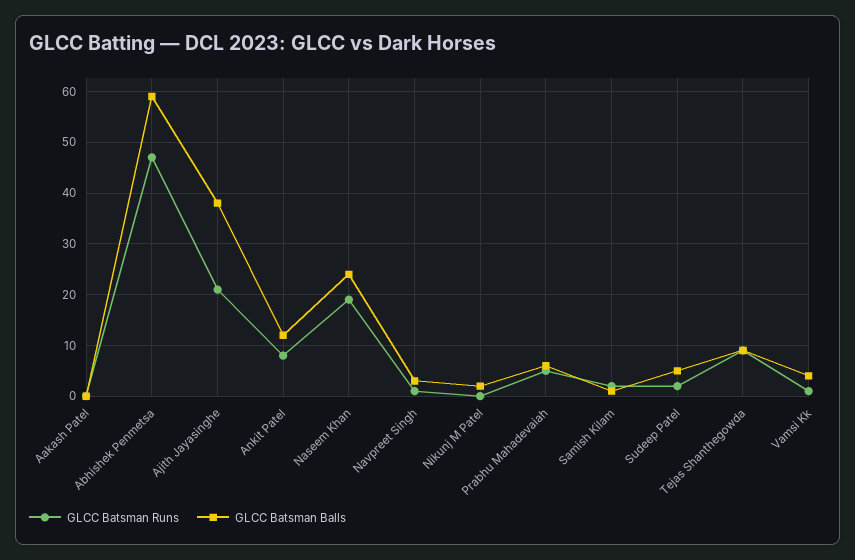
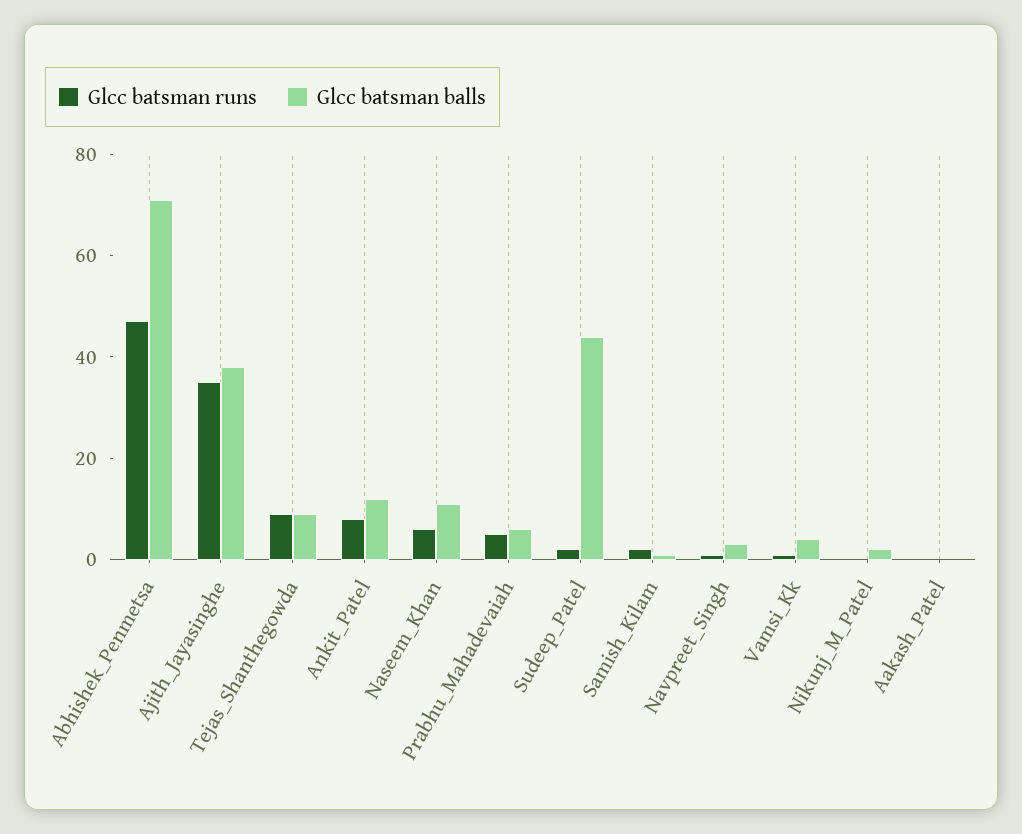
  {
    "GLCC Batsman Runs": {
      "Aakash Patel": 0,
      "Abhishek Penmetsa": 45,
-     "Ajith Jayasinghe": 20,
+     "Ajith Jayasinghe": 35,
      "Ankit Patel": 10,
-     "Naseem Khan": 20,
+     "Naseem Khan": 5,
      "Navpreet Singh": 0,
      "Nikunj M Patel": 0,
      "Prabhu Mahadevaiah": 5,
      "Samish Kilam": 0,
      "Sudeep Patel": 0,
      "Tejas Shanthegowda": 10,
      "Vamsi Kk": 0
    },
    "GLCC Batsman Balls": {
      "Aakash Patel": 0,
-     "Abhishek Penmetsa": 60,
+     "Abhishek Penmetsa": 70,
      "Ajith Jayasinghe": 40,
      "Ankit Patel": 10,
-     "Naseem Khan": 25,
+     "Naseem Khan": 10,
      "Navpreet Singh": 5,
      "Nikunj M Patel": 0,
      "Prabhu Mahadevaiah": 5,
      "Samish Kilam": 0,
-     "Sudeep Patel": 5,
+     "Sudeep Patel": 45,
      "Tejas Shanthegowda": 10,
      "Vamsi Kk": 5
    }
  }

